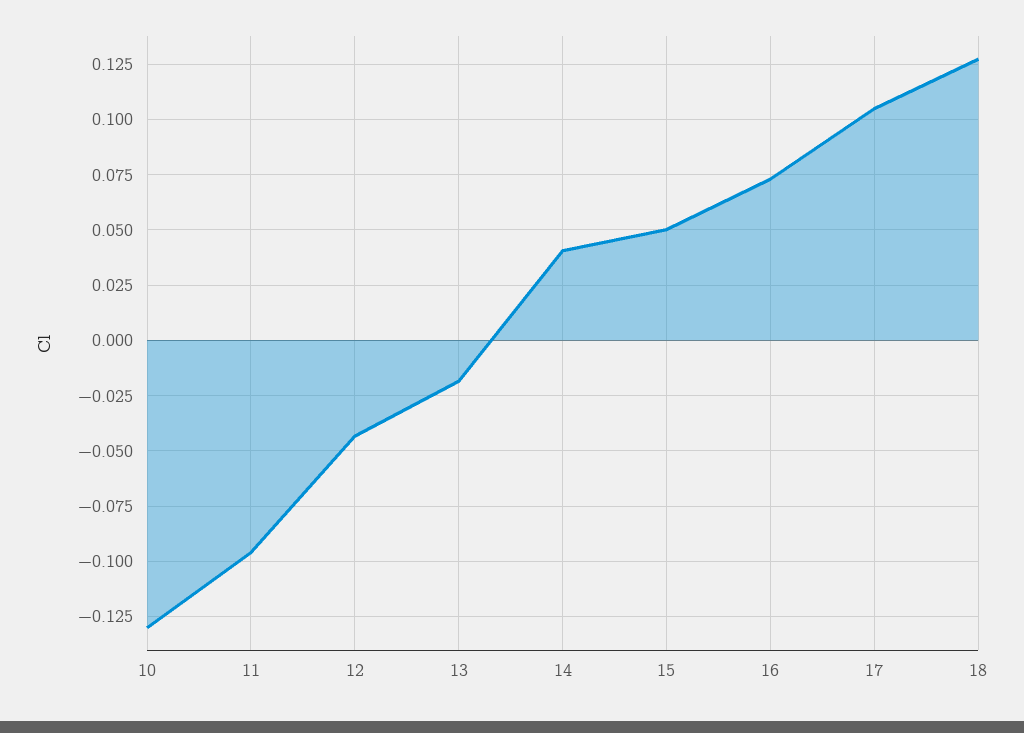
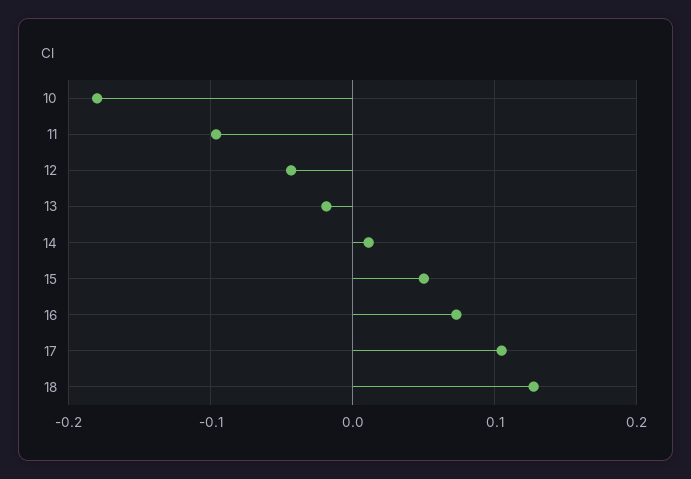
  {
-   "10": -0.13,
+   "10": -0.18,
    "11": -0.095,
    "12": -0.045,
    "13": -0.02,
-   "14": 0.04,
+   "14": 0.01,
    "15": 0.05,
    "16": 0.075,
    "17": 0.105,
    "18": 0.125
  }

